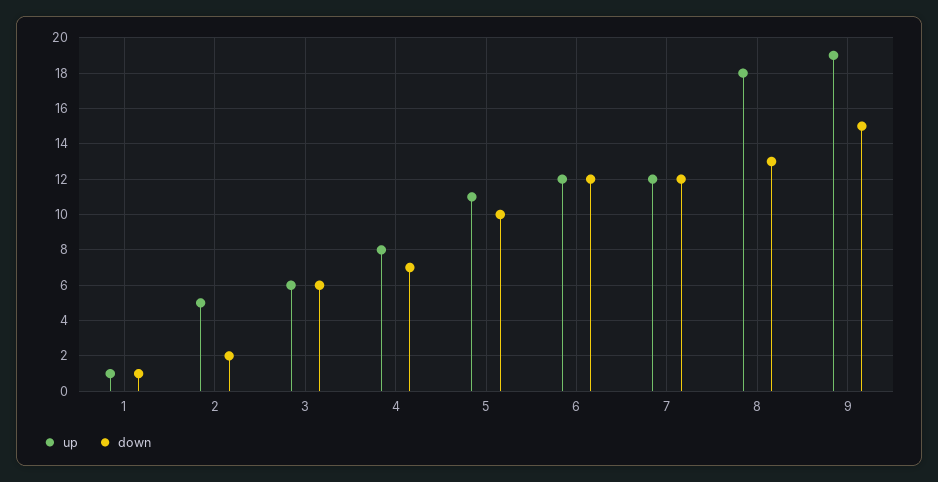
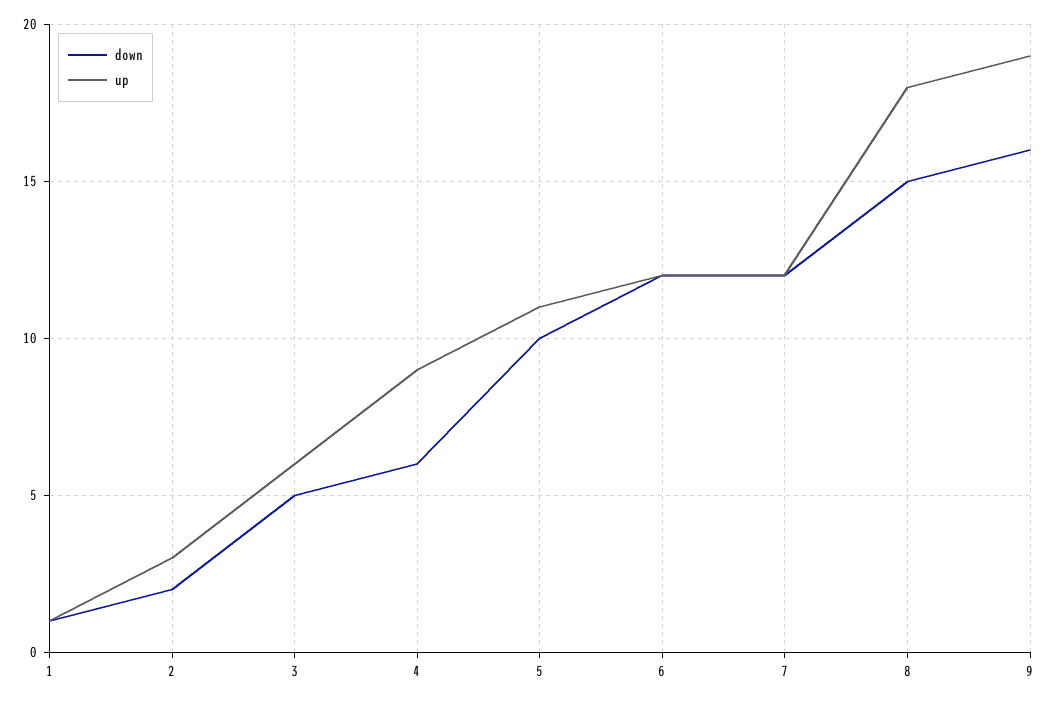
  {
    "up": {
      "1": 1,
-     "2": 5,
+     "2": 3,
      "3": 6,
-     "4": 8,
+     "4": 9,
      "5": 11,
      "6": 12,
      "7": 12,
      "8": 18,
      "9": 19
    },
    "down": {
      "1": 1,
      "2": 2,
-     "3": 6,
+     "3": 5,
-     "4": 7,
+     "4": 6,
      "5": 10,
      "6": 12,
      "7": 12,
-     "8": 13,
+     "8": 15,
-     "9": 15
+     "9": 16
    }
  }

